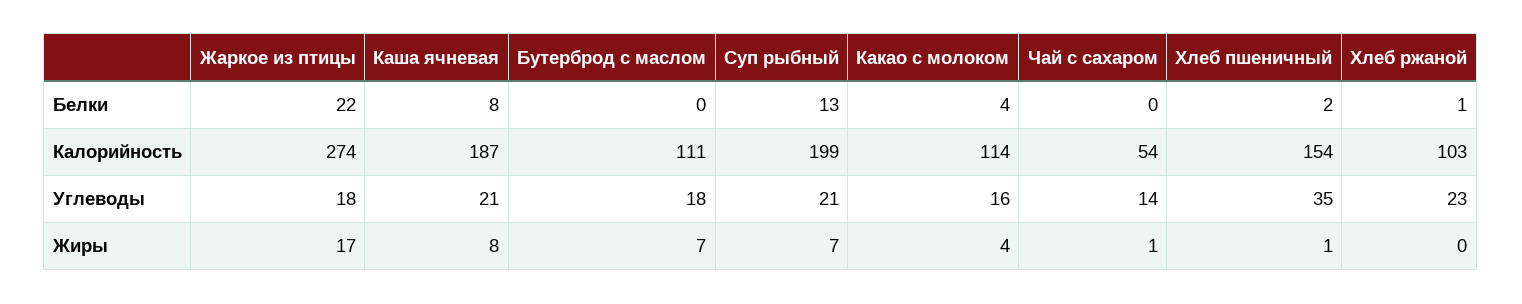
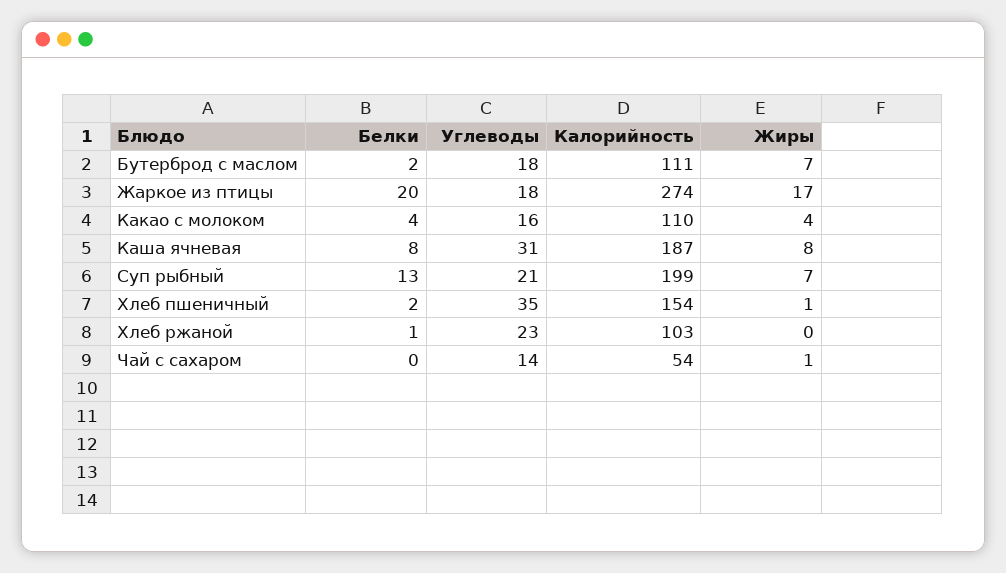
  {
    "Жаркое из птицы": {
-     "Белки": 22,
+     "Белки": 20,
      "Калорийность": 274,
      "Углеводы": 18,
      "Жиры": 17
    },
    "Каша ячневая": {
      "Белки": 8,
      "Калорийность": 187,
-     "Углеводы": 21,
+     "Углеводы": 31,
      "Жиры": 8
    },
    "Бутерброд с маслом": {
-     "Белки": 0,
+     "Белки": 2,
      "Калорийность": 111,
      "Углеводы": 18,
      "Жиры": 7
    },
    "Суп рыбный": {
      "Белки": 13,
      "Калорийность": 199,
      "Углеводы": 21,
      "Жиры": 7
    },
    "Какао с молоком": {
      "Белки": 4,
-     "Калорийность": 114,
+     "Калорийность": 110,
      "Углеводы": 16,
      "Жиры": 4
    },
    "Чай с сахаром": {
      "Белки": 0,
      "Калорийность": 54,
      "Углеводы": 14,
      "Жиры": 1
    },
    "Хлеб пшеничный": {
      "Белки": 2,
      "Калорийность": 154,
      "Углеводы": 35,
      "Жиры": 1
    },
    "Хлеб ржаной": {
      "Белки": 1,
      "Калорийность": 103,
      "Углеводы": 23,
      "Жиры": 0
    }
  }

